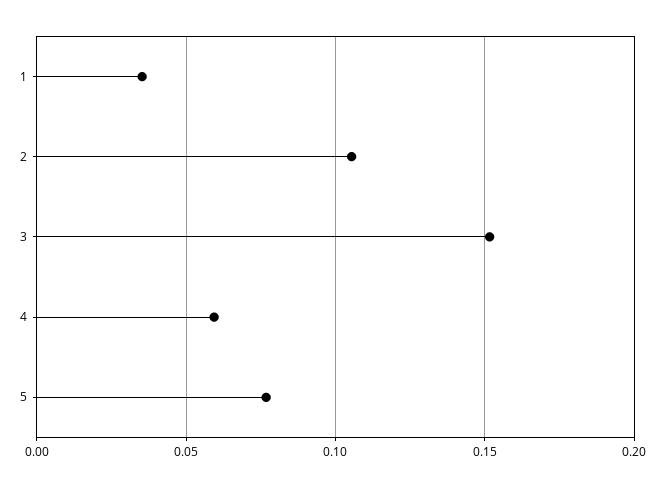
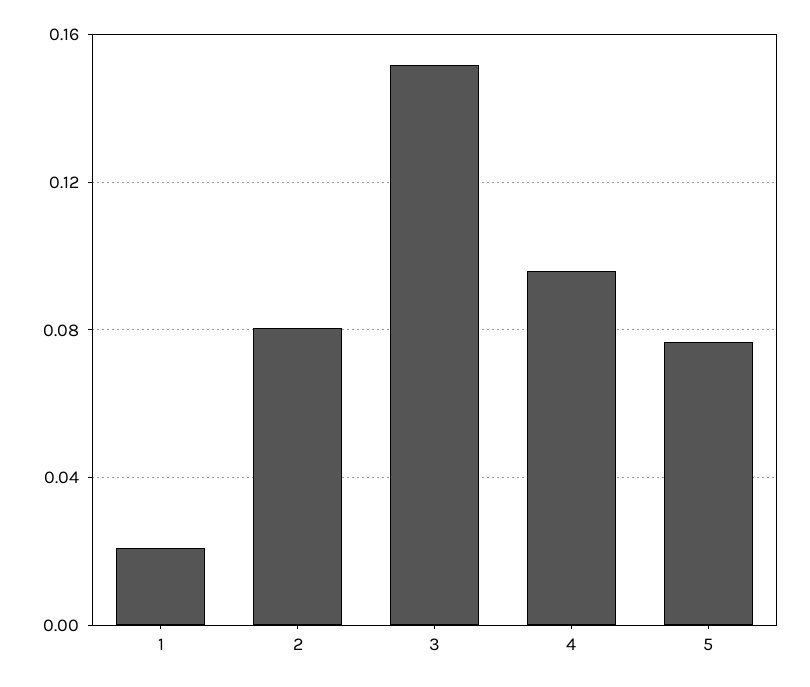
  {
-   "1": 0.035,
+   "1": 0.02,
-   "2": 0.105,
+   "2": 0.08,
    "3": 0.15,
-   "4": 0.06,
+   "4": 0.095,
    "5": 0.075
  }

